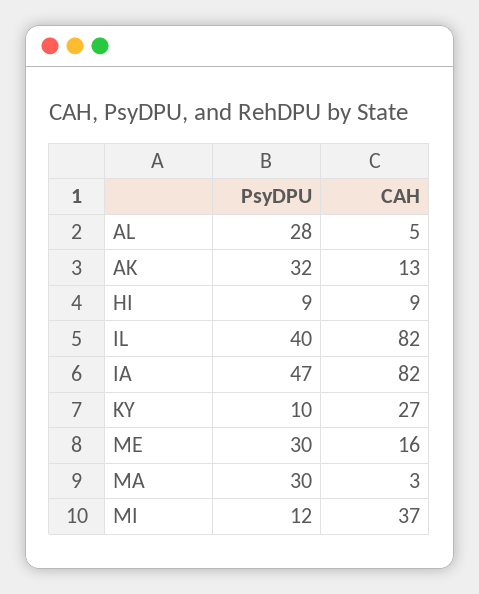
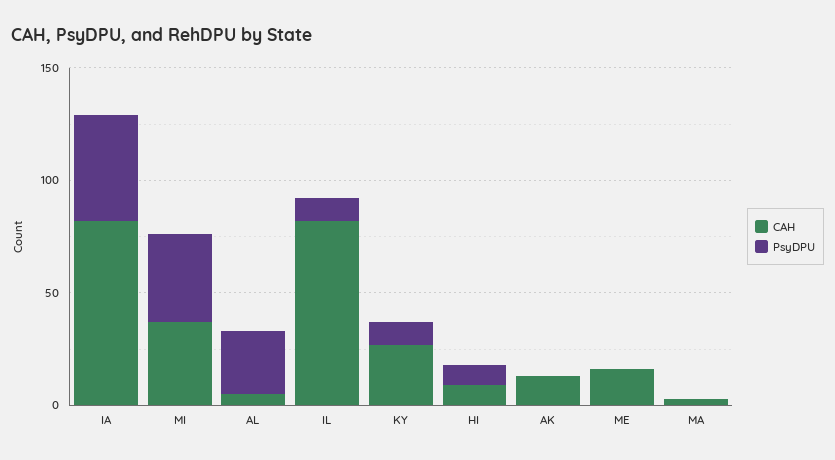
  {
    "PsyDPU": {
      "AL": 28,
-     "AK": 32,
+     "AK": 0,
      "HI": 9,
-     "IL": 40,
+     "IL": 10,
      "IA": 47,
      "KY": 10,
-     "ME": 30,
+     "ME": 0,
-     "MA": 30,
+     "MA": 0,
-     "MI": 12
+     "MI": 40
    },
    "CAH": {
      "AL": 5,
      "AK": 13,
      "HI": 9,
      "IL": 82,
      "IA": 82,
      "KY": 27,
      "ME": 16,
      "MA": 3,
      "MI": 37
    }
  }

